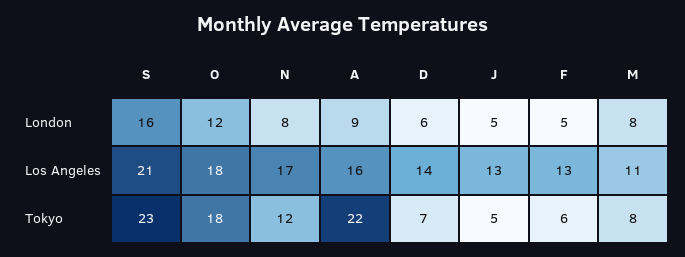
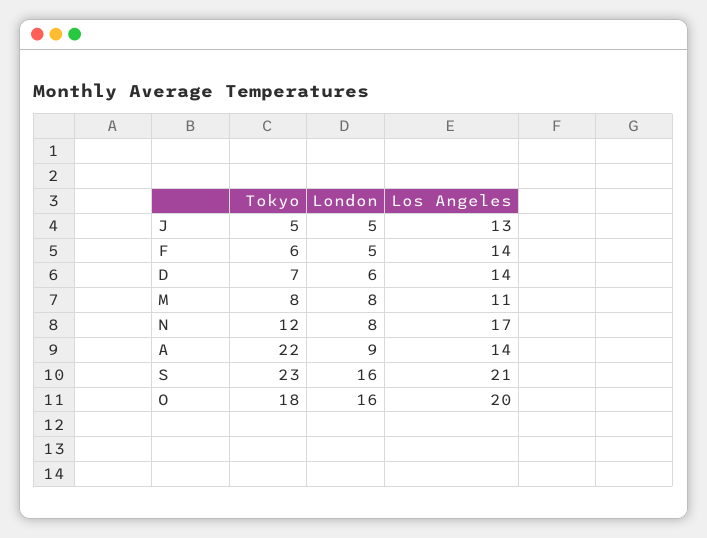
  {
    "S": {
      "London": 16,
      "Los Angeles": 21,
      "Tokyo": 23
    },
    "O": {
-     "London": 12,
+     "London": 16,
-     "Los Angeles": 18,
+     "Los Angeles": 20,
      "Tokyo": 18
    },
    "N": {
      "London": 8,
      "Los Angeles": 17,
      "Tokyo": 12
    },
    "A": {
      "London": 9,
-     "Los Angeles": 16,
+     "Los Angeles": 14,
      "Tokyo": 22
    },
    "D": {
      "London": 6,
      "Los Angeles": 14,
      "Tokyo": 7
    },
    "J": {
      "London": 5,
      "Los Angeles": 13,
      "Tokyo": 5
    },
    "F": {
      "London": 5,
-     "Los Angeles": 13,
+     "Los Angeles": 14,
      "Tokyo": 6
    },
    "M": {
      "London": 8,
      "Los Angeles": 11,
      "Tokyo": 8
    }
  }

